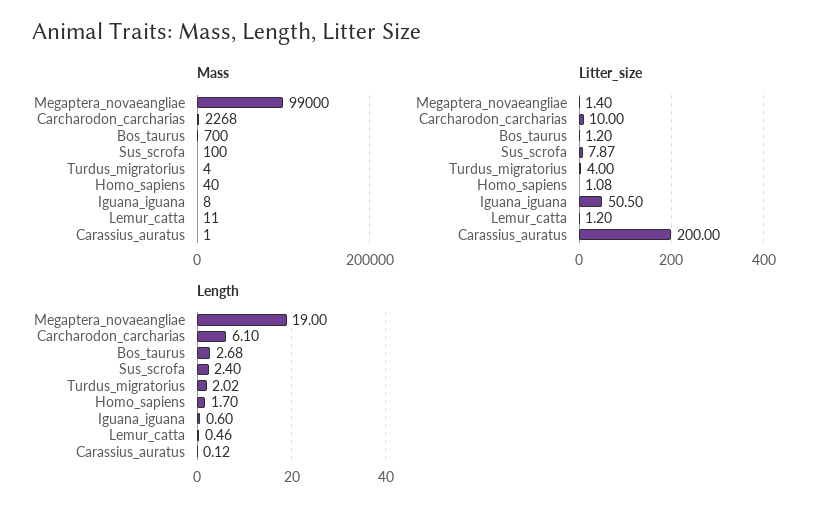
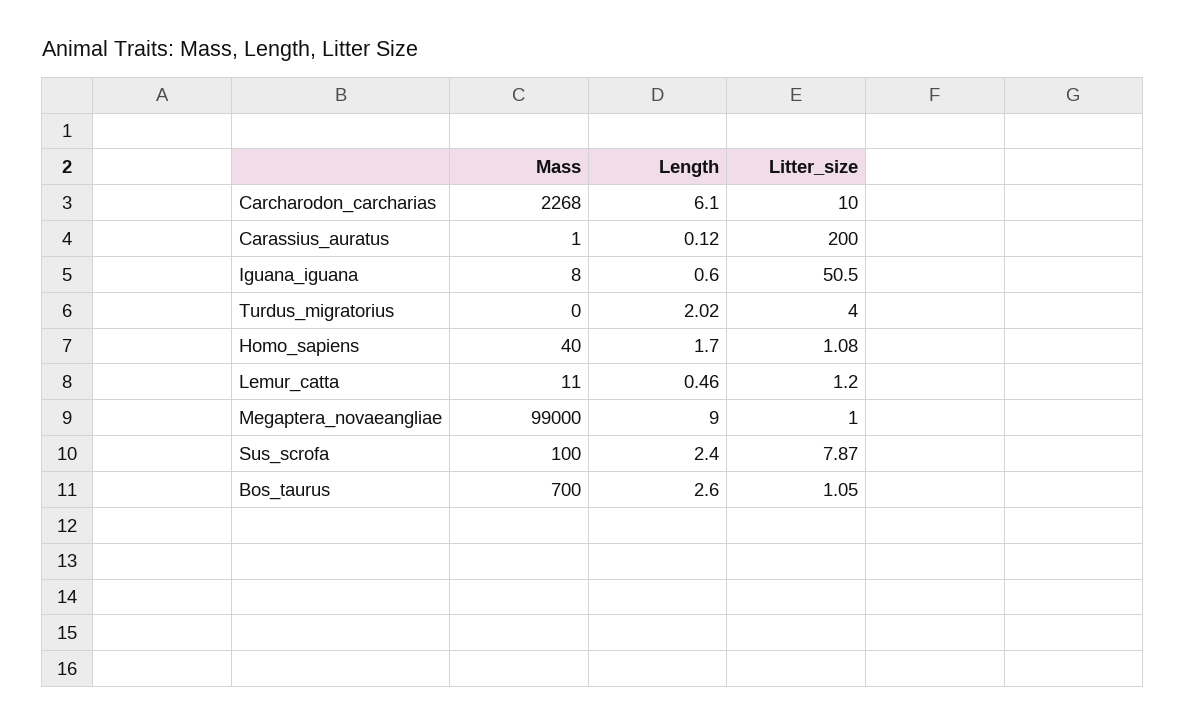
  {
    "Mass": {
      "Megaptera_novaeangliae": 99000,
      "Carcharodon_carcharias": 2268,
      "Bos_taurus": 700,
      "Sus_scrofa": 100,
-     "Turdus_migratorius": 4,
+     "Turdus_migratorius": 0,
      "Homo_sapiens": 40,
      "Iguana_iguana": 8,
      "Lemur_catta": 11,
      "Carassius_auratus": 1
    },
    "Litter_size": {
-     "Megaptera_novaeangliae": 1.4,
+     "Megaptera_novaeangliae": 1,
      "Carcharodon_carcharias": 10,
-     "Bos_taurus": 1.2,
+     "Bos_taurus": 1.05,
      "Sus_scrofa": 7.87,
      "Turdus_migratorius": 4,
      "Homo_sapiens": 1.08,
      "Iguana_iguana": 50.5,
      "Lemur_catta": 1.2,
      "Carassius_auratus": 200
    },
    "Length": {
-     "Megaptera_novaeangliae": 19,
+     "Megaptera_novaeangliae": 9,
      "Carcharodon_carcharias": 6.1,
-     "Bos_taurus": 2.68,
+     "Bos_taurus": 2.6,
      "Sus_scrofa": 2.4,
      "Turdus_migratorius": 2.02,
      "Homo_sapiens": 1.7,
      "Iguana_iguana": 0.6,
      "Lemur_catta": 0.46,
      "Carassius_auratus": 0.12
    }
  }

